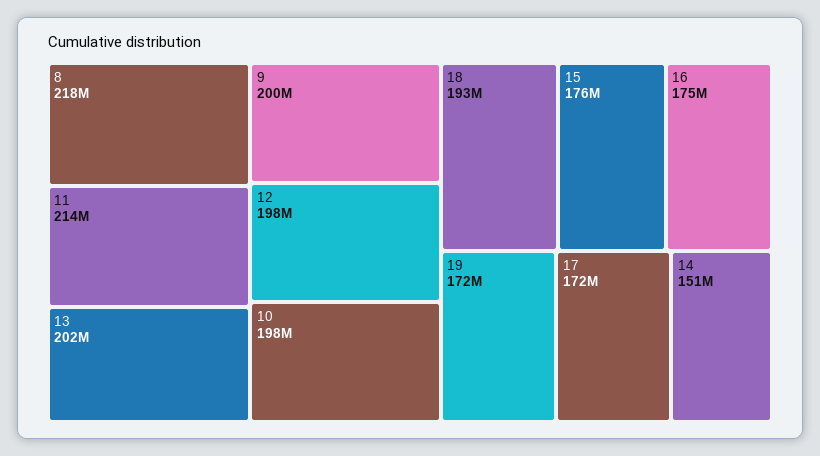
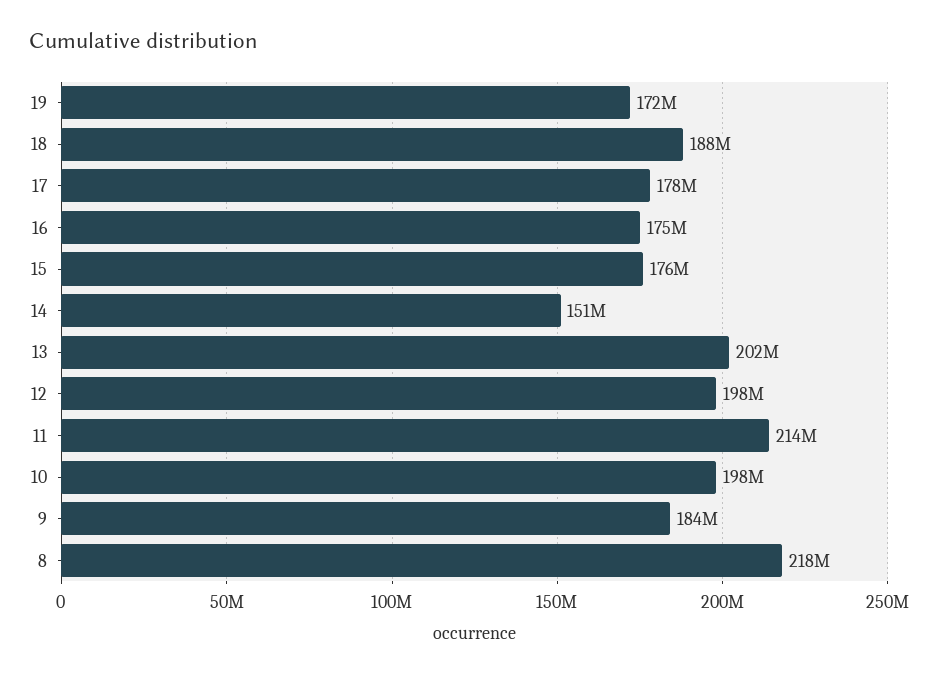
  {
    "8": 218000000,
    "11": 214000000,
    "13": 202000000,
-   "9": 200000000,
+   "9": 184000000,
    "12": 198000000,
    "10": 198000000,
-   "18": 193000000,
+   "18": 188000000,
    "15": 176000000,
    "16": 175000000,
    "19": 172000000,
-   "17": 172000000,
+   "17": 178000000,
    "14": 151000000
  }

